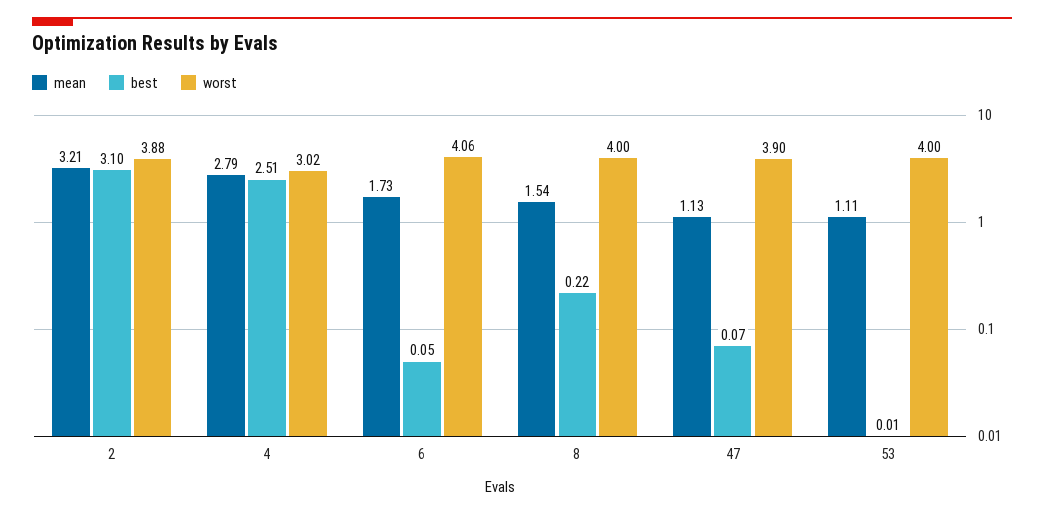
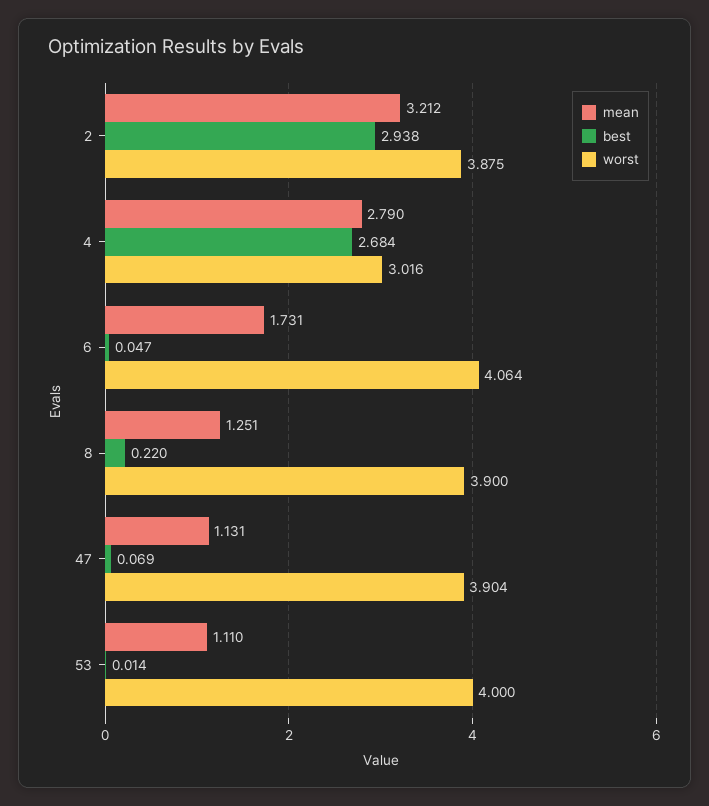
  {
    "mean": {
      "2": 3.212,
      "4": 2.79,
      "6": 1.731,
-     "8": 1.54,
+     "8": 1.251,
      "47": 1.131,
      "53": 1.11
    },
    "best": {
-     "2": 3.1,
+     "2": 2.938,
-     "4": 2.51,
+     "4": 2.684,
      "6": 0.047,
      "8": 0.22,
      "47": 0.069,
      "53": 0.014
    },
    "worst": {
      "2": 3.875,
      "4": 3.016,
      "6": 4.064,
-     "8": 4,
+     "8": 3.9,
      "47": 3.904,
      "53": 4
    }
  }

